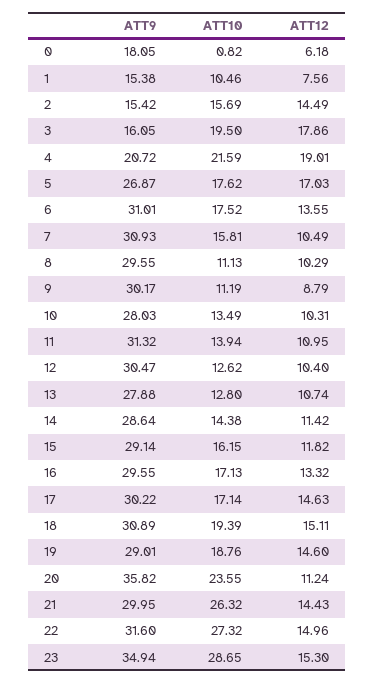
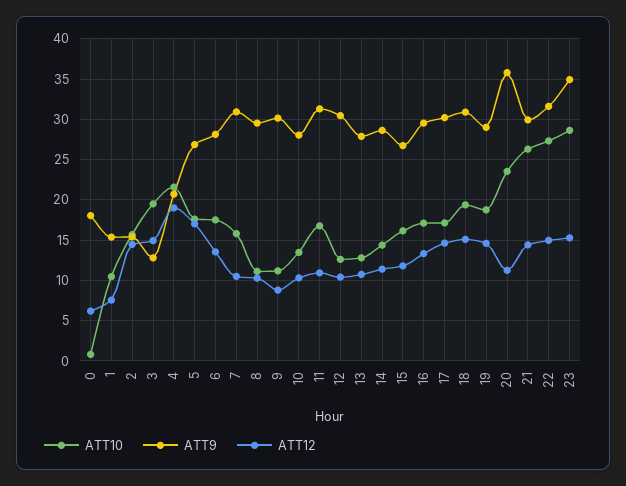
  {
    "ATT9": {
      "0": 18.05,
      "1": 15.38,
      "2": 15.42,
-     "3": 16.05,
+     "3": 13,
      "4": 20.72,
      "5": 26.87,
-     "6": 31.01,
+     "6": 28,
      "7": 30.93,
      "8": 29.55,
      "9": 30.17,
      "10": 28.03,
      "11": 31.32,
      "12": 30.47,
      "13": 27.88,
      "14": 28.64,
-     "15": 29.14,
+     "15": 27,
      "16": 29.55,
      "17": 30.22,
      "18": 30.89,
      "19": 29.01,
      "20": 35.82,
      "21": 29.95,
      "22": 31.6,
      "23": 34.94
    },
    "ATT10": {
      "0": 0.82,
      "1": 10.46,
      "2": 15.69,
      "3": 19.5,
      "4": 21.59,
      "5": 17.62,
      "6": 17.52,
      "7": 15.81,
      "8": 11.13,
      "9": 11.19,
      "10": 13.49,
-     "11": 13.94,
+     "11": 17,
      "12": 12.62,
      "13": 12.8,
      "14": 14.38,
      "15": 16.15,
      "16": 17.13,
      "17": 17.14,
      "18": 19.39,
      "19": 18.76,
      "20": 23.55,
      "21": 26.32,
      "22": 27.32,
      "23": 28.65
    },
    "ATT12": {
      "0": 6.18,
      "1": 7.56,
      "2": 14.49,
-     "3": 17.86,
+     "3": 15,
      "4": 19.01,
      "5": 17.03,
      "6": 13.55,
      "7": 10.49,
      "8": 10.29,
      "9": 8.79,
      "10": 10.31,
      "11": 10.95,
      "12": 10.4,
      "13": 10.74,
      "14": 11.42,
      "15": 11.82,
      "16": 13.32,
      "17": 14.63,
      "18": 15.11,
      "19": 14.6,
      "20": 11.24,
      "21": 14.43,
      "22": 14.96,
      "23": 15.3
    }
  }

